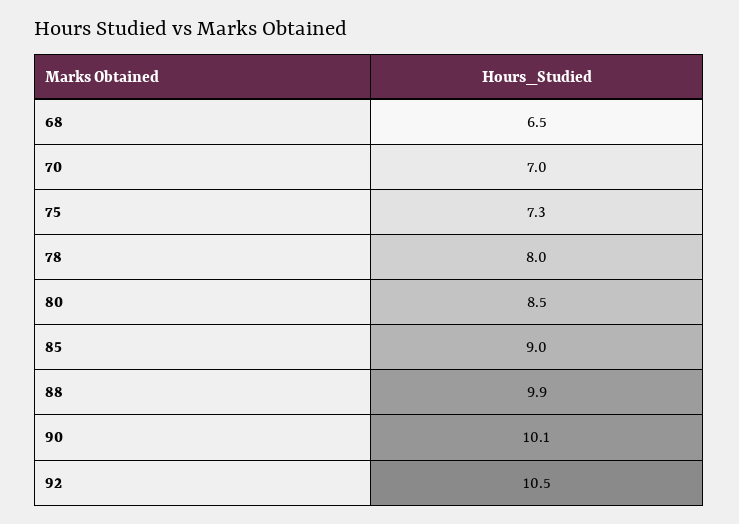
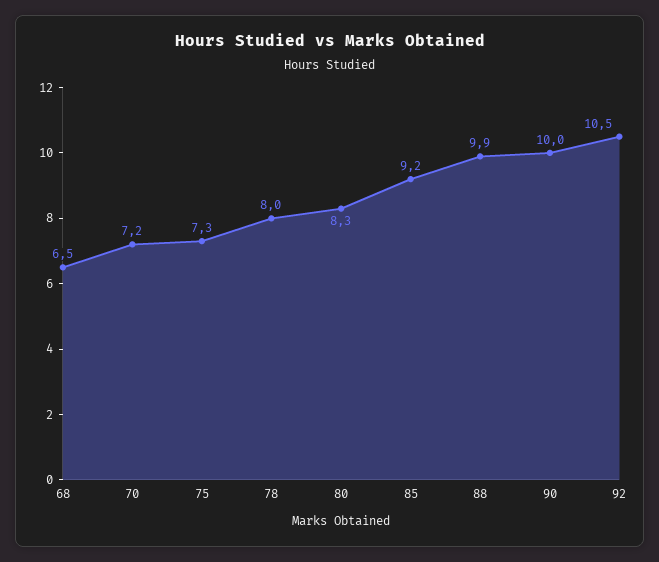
  {
    "68": 6.5,
-   "70": 7,
+   "70": 7.2,
    "75": 7.3,
    "78": 8,
-   "80": 8.5,
+   "80": 8.3,
-   "85": 9,
+   "85": 9.2,
    "88": 9.9,
-   "90": 10.1,
+   "90": 10,
    "92": 10.5
  }

